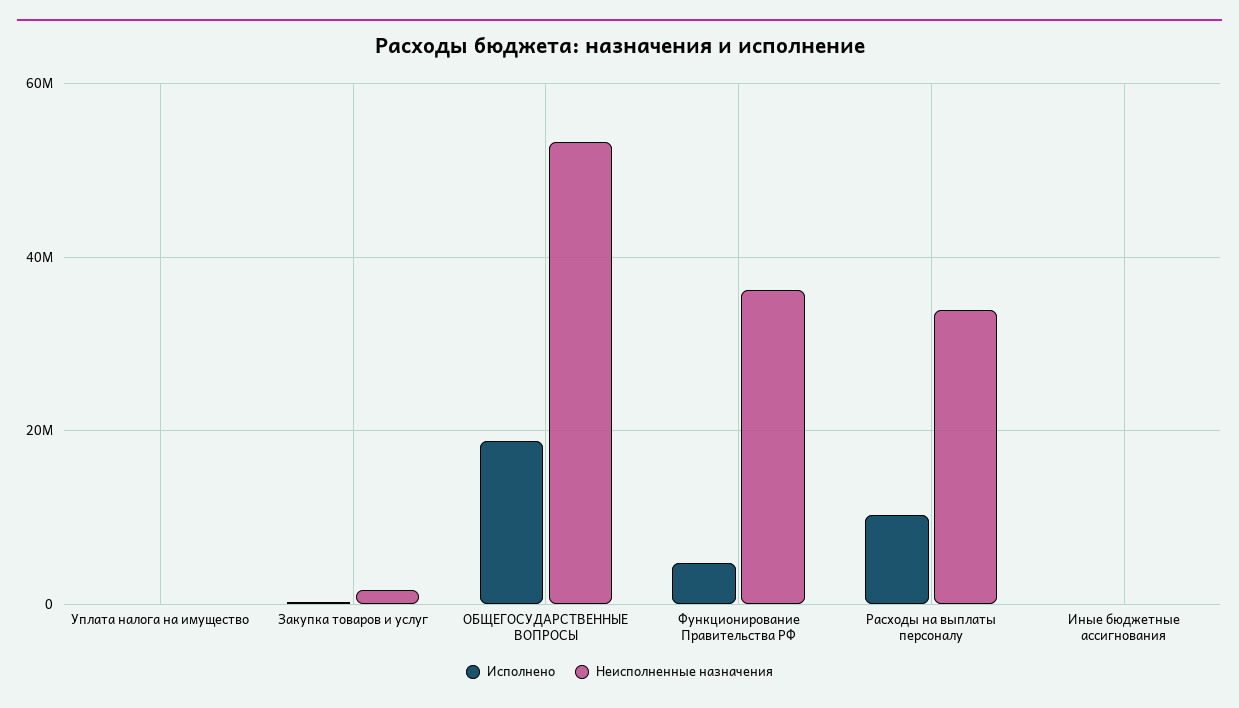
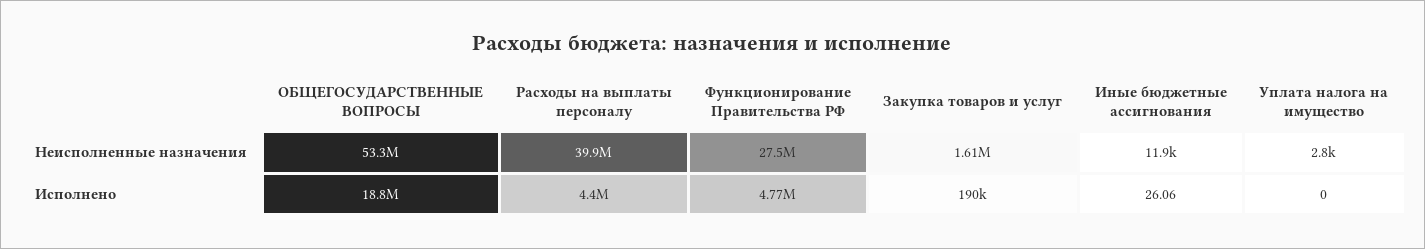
  {
    "Исполнено": {
      "Уплата налога на имущество": 0,
      "Закупка товаров и услуг": 190000,
      "ОБЩЕГОСУДАРСТВЕННЫЕ ВОПРОСЫ": 18800000,
      "Функционирование Правительства РФ": 4770000,
-     "Расходы на выплаты персоналу": 10000000,
+     "Расходы на выплаты персоналу": 4400000,
      "Иные бюджетные ассигнования": 26.06
    },
    "Неисполненные назначения": {
      "Уплата налога на имущество": 2800,
      "Закупка товаров и услуг": 1610000,
      "ОБЩЕГОСУДАРСТВЕННЫЕ ВОПРОСЫ": 53300000,
-     "Функционирование Правительства РФ": 36000000,
+     "Функционирование Правительства РФ": 27500000,
-     "Расходы на выплаты персоналу": 34000000,
+     "Расходы на выплаты персоналу": 39900000,
      "Иные бюджетные ассигнования": 11900
    }
  }

